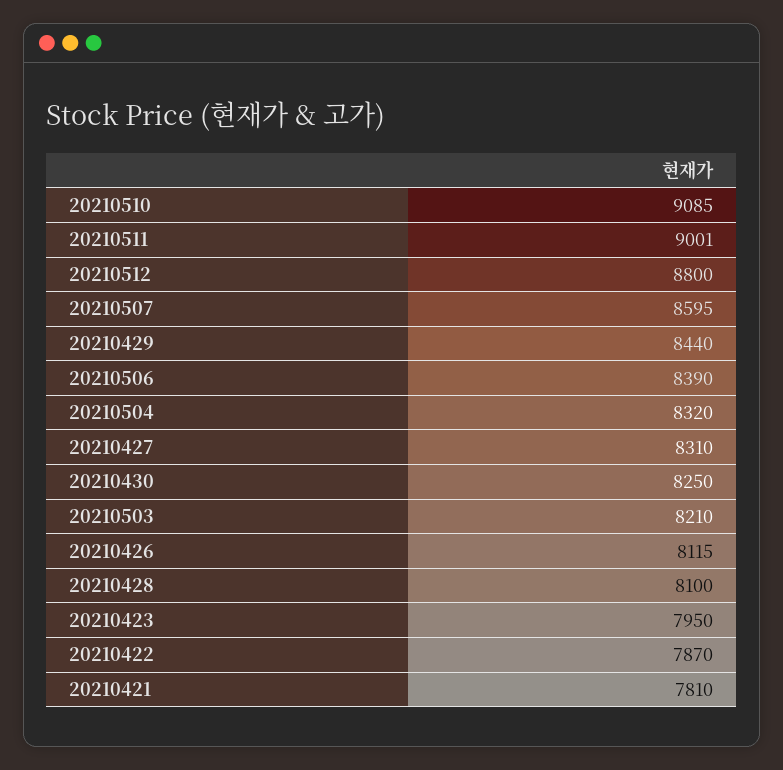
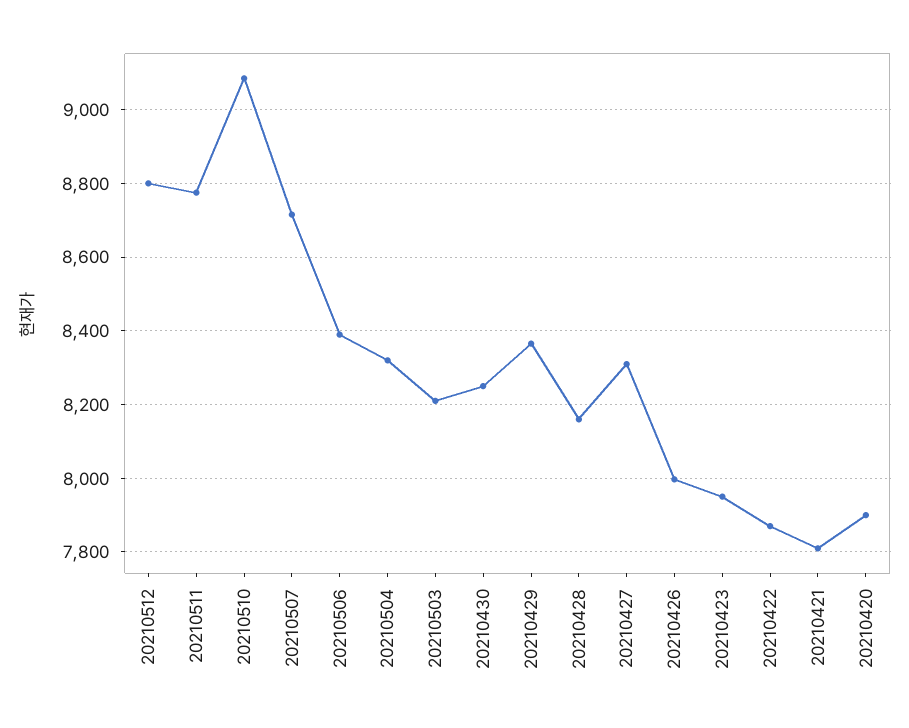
  {
    "20210510": 9085,
-   "20210511": 9001,
+   "20210511": 8780,
    "20210512": 8800,
-   "20210507": 8595,
+   "20210507": 8720,
-   "20210429": 8440,
+   "20210429": 8360,
    "20210506": 8390,
    "20210504": 8320,
    "20210427": 8310,
    "20210430": 8250,
    "20210503": 8210,
-   "20210426": 8115,
+   "20210426": 8000,
-   "20210428": 8100,
+   "20210428": 8160,
    "20210423": 7950,
    "20210422": 7870,
-   "20210421": 7810
+   "20210421": 7810,
+   "20210420": 7900
  }

